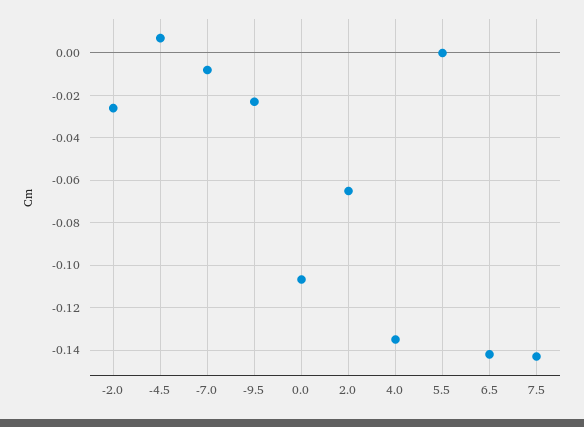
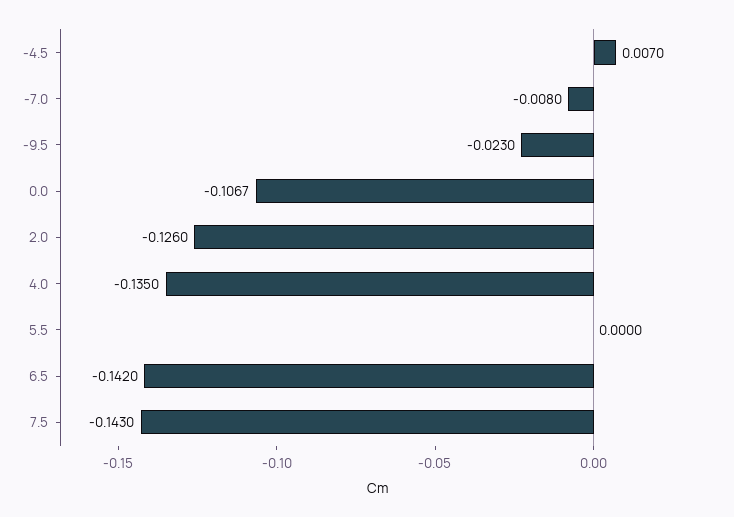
  {
-   "-2.0": -0.025,
    "-4.5": 0.007,
    "-7.0": -0.008,
    "-9.5": -0.023,
    "0.0": -0.1067,
-   "2.0": -0.065,
+   "2.0": -0.126,
    "4.0": -0.135,
    "5.5": 0,
    "6.5": -0.142,
    "7.5": -0.143
  }

